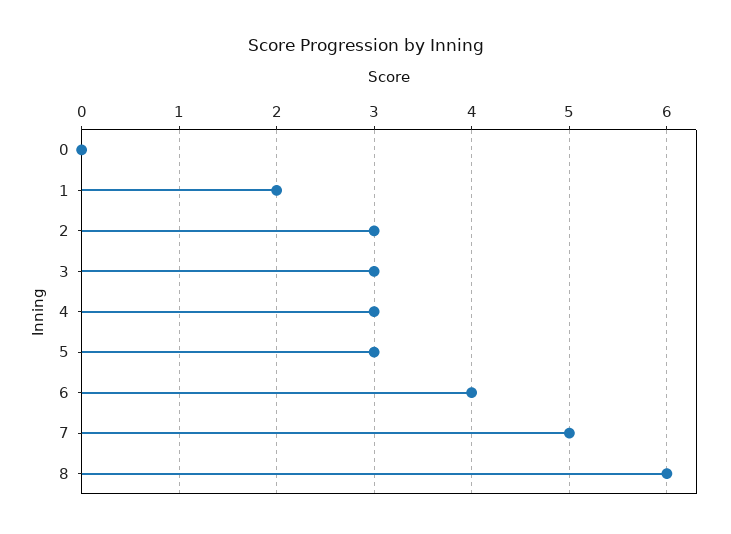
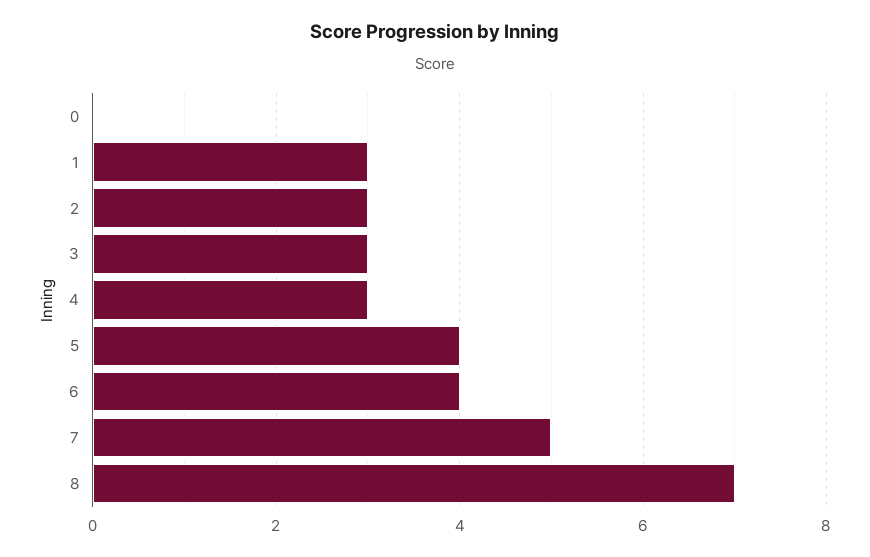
  {
    "0": 0,
-   "1": 2,
+   "1": 3,
    "2": 3,
    "3": 3,
    "4": 3,
-   "5": 3,
+   "5": 4,
    "6": 4,
    "7": 5,
-   "8": 6
+   "8": 7
  }

